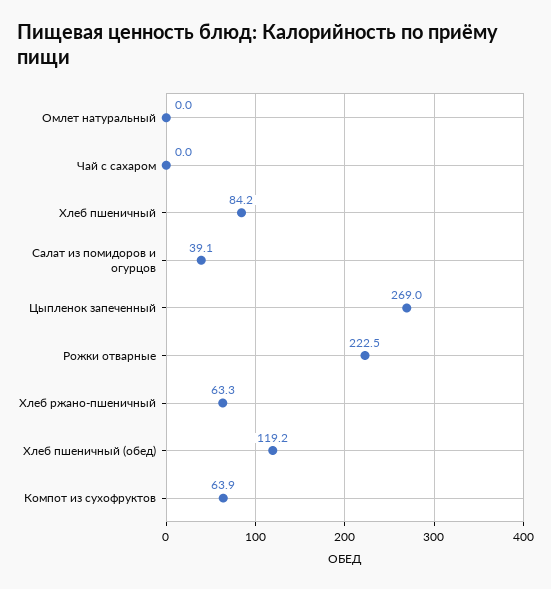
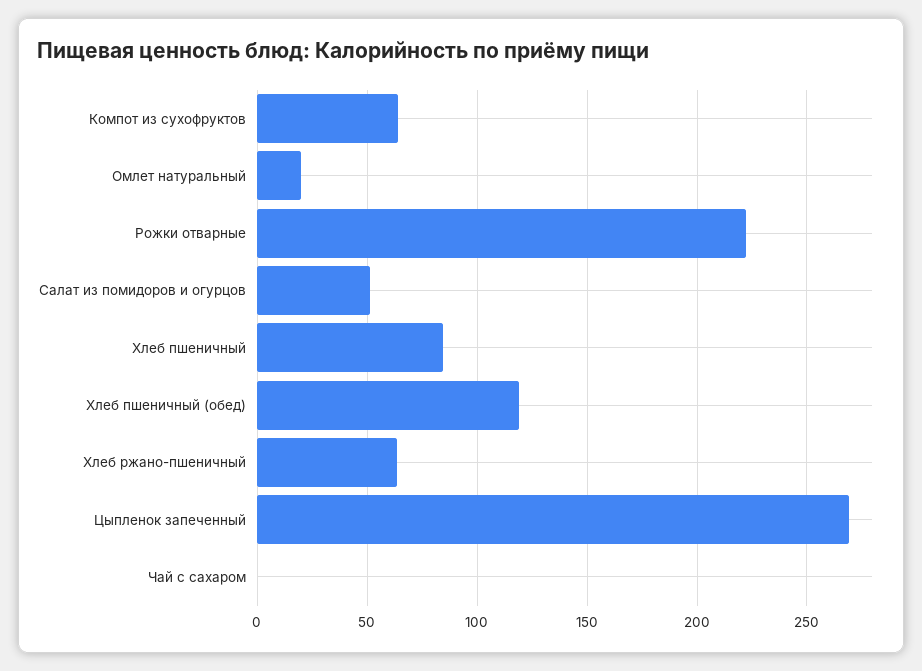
  {
-   "Омлет натуральный": 0,
+   "Омлет натуральный": 20,
    "Чай с сахаром": 0,
    "Хлеб пшеничный": 84.2,
-   "Салат из помидоров и огурцов": 39.1,
+   "Салат из помидоров и огурцов": 50,
    "Цыпленок запеченный": 269,
    "Рожки отварные": 222.5,
    "Хлеб ржано-пшеничный": 63.3,
    "Хлеб пшеничный (обед)": 119.2,
    "Компот из сухофруктов": 63.9
  }

